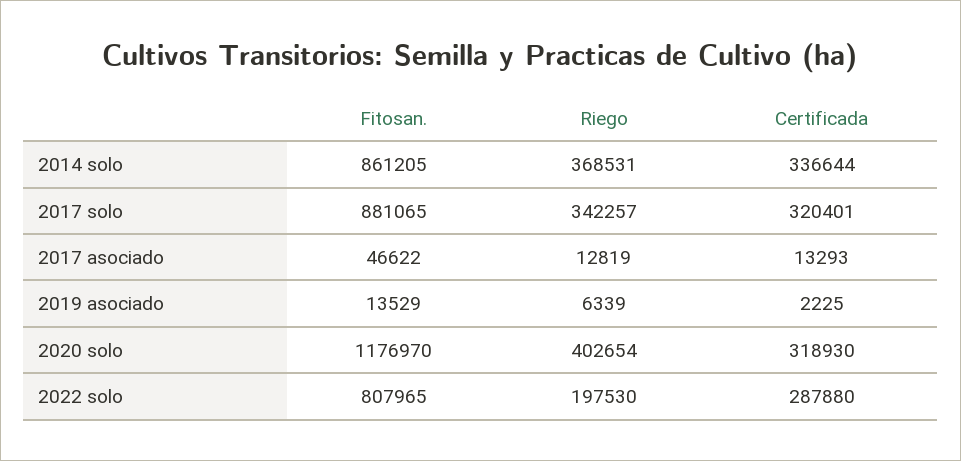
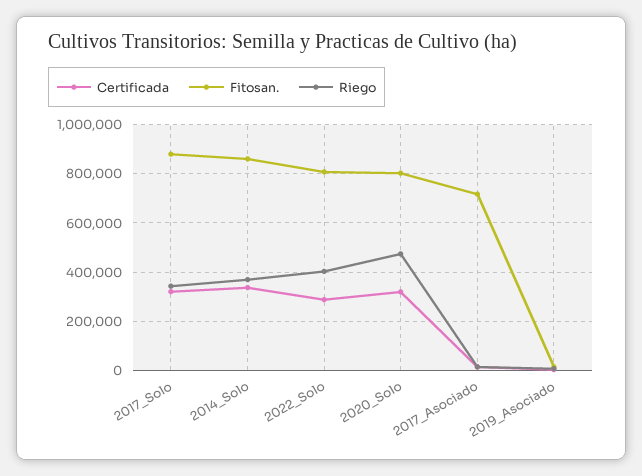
  {
    "Fitosan.": {
      "2014 solo": 861205,
      "2017 solo": 881065,
-     "2017 asociado": 46622,
+     "2017 asociado": 725000,
      "2019 asociado": 13529,
-     "2020 solo": 1176970,
+     "2020 solo": 800000,
      "2022 solo": 807965
    },
    "Riego": {
      "2014 solo": 368531,
      "2017 solo": 342257,
      "2017 asociado": 12819,
      "2019 asociado": 6339,
-     "2020 solo": 402654,
+     "2020 solo": 475000,
-     "2022 solo": 197530
+     "2022 solo": 400000
    },
    "Certificada": {
      "2014 solo": 336644,
      "2017 solo": 320401,
      "2017 asociado": 13293,
      "2019 asociado": 2225,
      "2020 solo": 318930,
      "2022 solo": 287880
    }
  }

